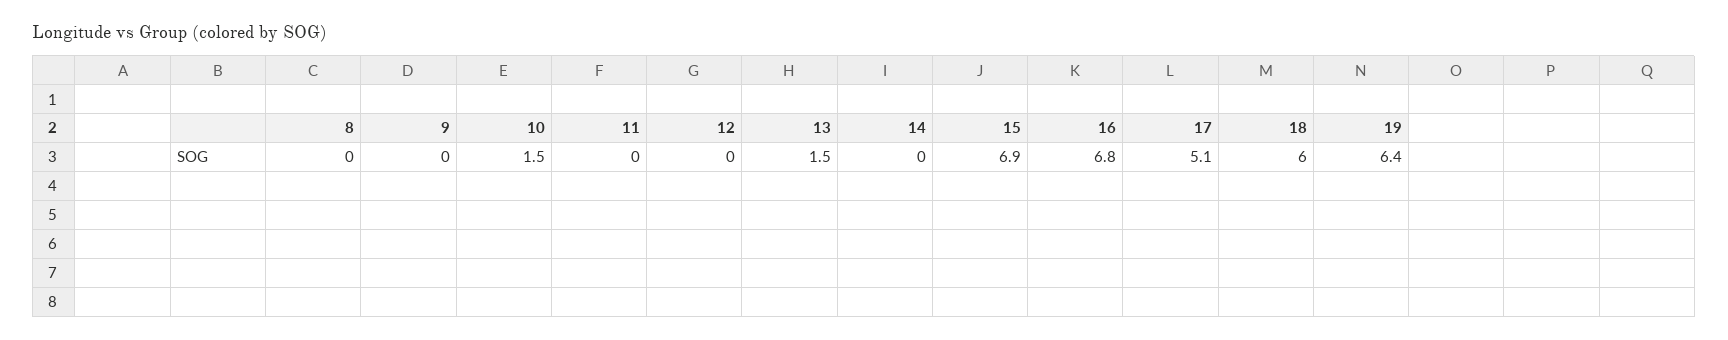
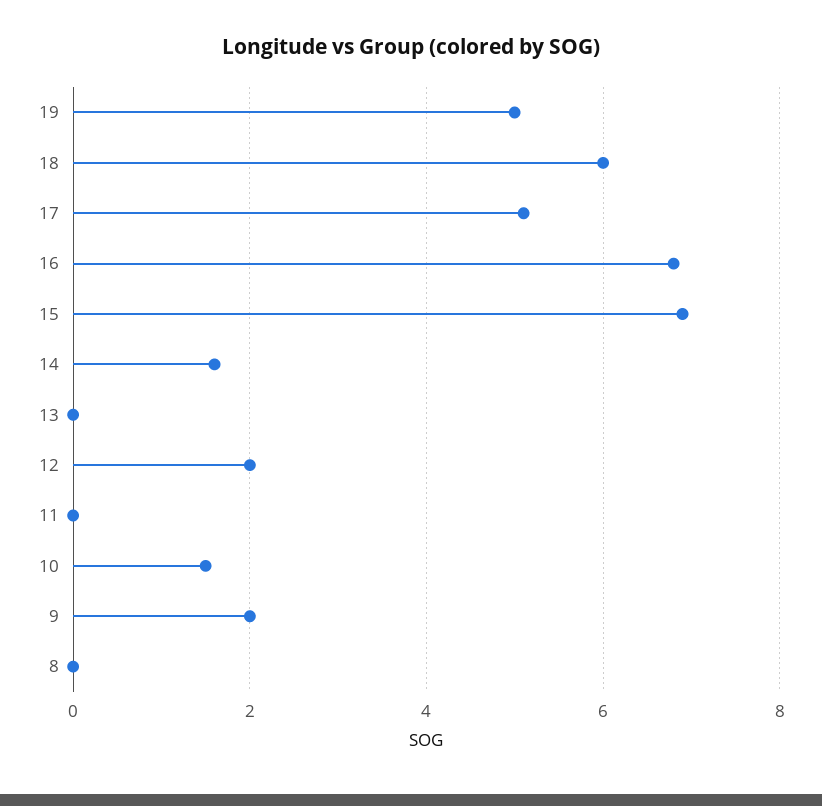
  {
    "8": 0,
-   "9": 0,
+   "9": 2,
    "10": 1.5,
    "11": 0,
-   "12": 0,
+   "12": 2,
-   "13": 1.5,
+   "13": 0,
-   "14": 0,
+   "14": 1.5,
    "15": 6.9,
    "16": 6.8,
    "17": 5.1,
    "18": 6,
-   "19": 6.4
+   "19": 5
  }

